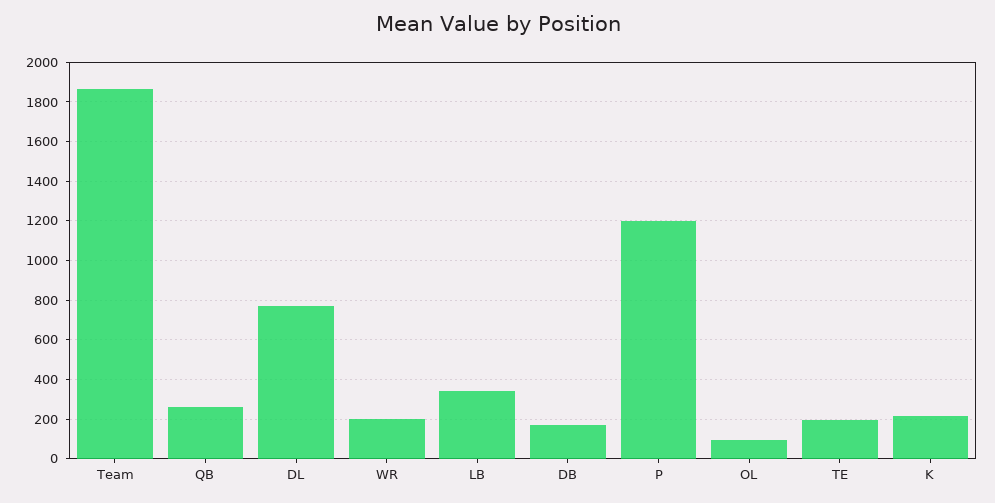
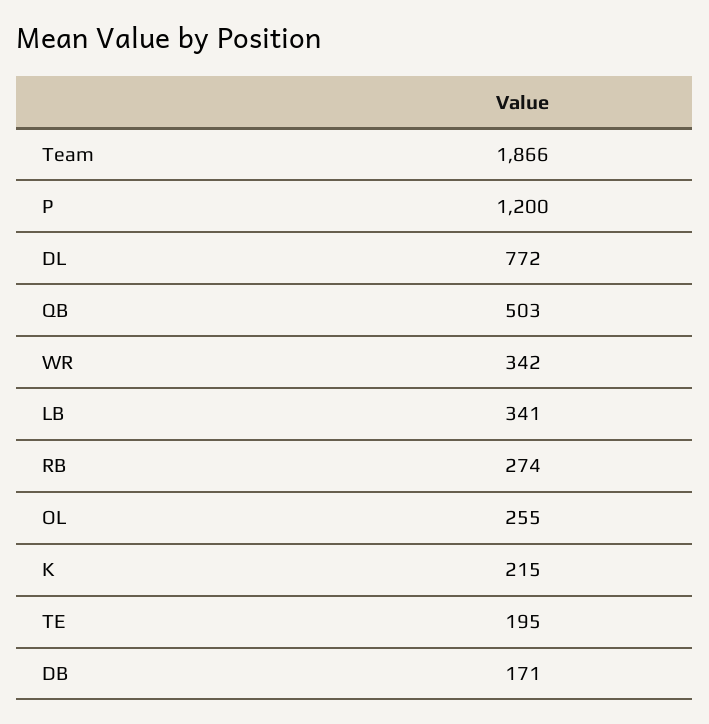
  {
    "Team": 1866,
-   "QB": 250,
+   "QB": 503,
    "DL": 772,
-   "WR": 200,
+   "WR": 342,
    "LB": 341,
    "DB": 171,
    "P": 1200,
-   "OL": 100,
+   "OL": 255,
    "TE": 195,
-   "K": 215
+   "K": 215,
+   "RB": 274
  }

